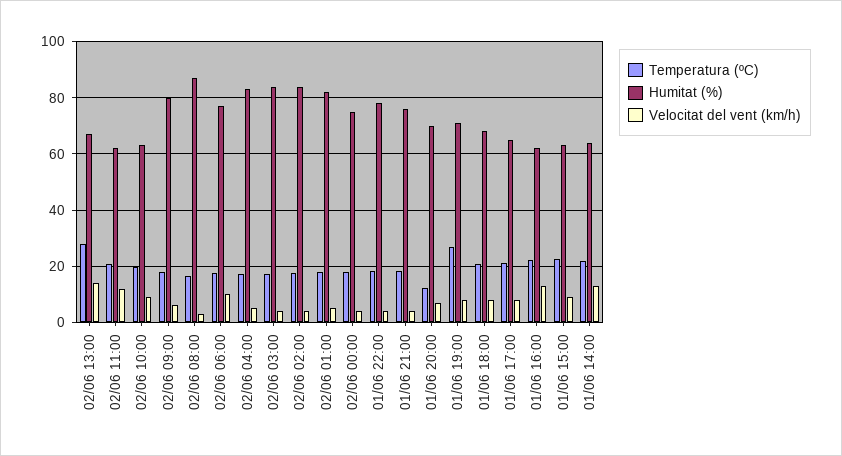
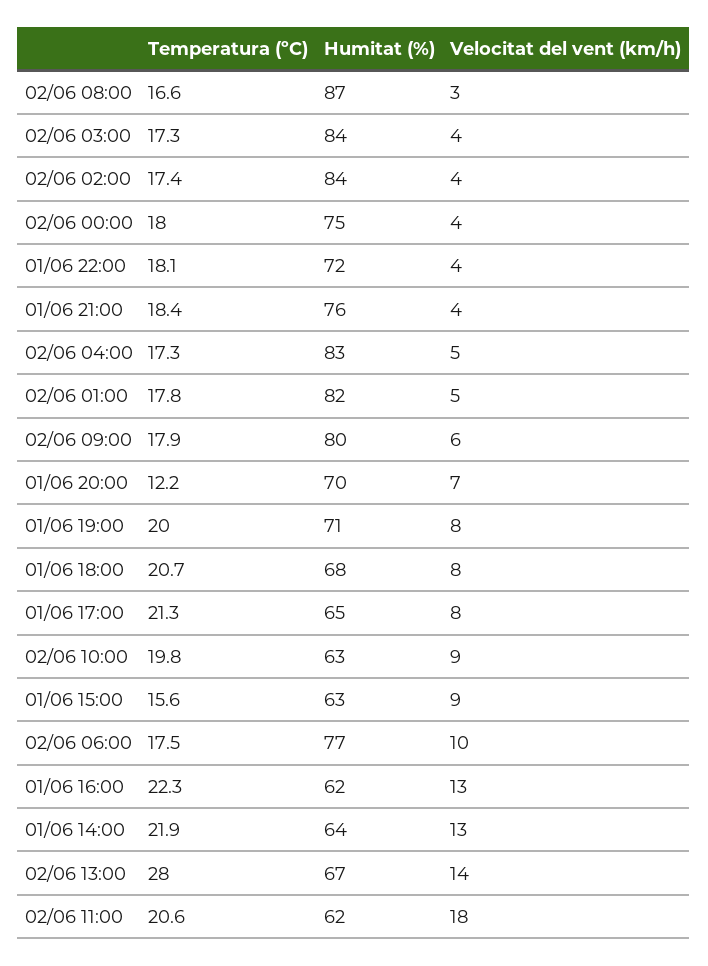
  {
    "Temperatura (ºC)": {
      "02/06 13:00": 28,
      "02/06 11:00": 20.6,
      "02/06 10:00": 19.8,
      "02/06 09:00": 17.9,
      "02/06 08:00": 16.6,
      "02/06 06:00": 17.5,
      "02/06 04:00": 17.3,
      "02/06 03:00": 17.3,
      "02/06 02:00": 17.4,
      "02/06 01:00": 17.8,
      "02/06 00:00": 18,
      "01/06 22:00": 18.1,
      "01/06 21:00": 18.4,
      "01/06 20:00": 12.2,
-     "01/06 19:00": 27.5,
+     "01/06 19:00": 20,
      "01/06 18:00": 20.7,
      "01/06 17:00": 21.3,
      "01/06 16:00": 22.3,
-     "01/06 15:00": 22.5,
+     "01/06 15:00": 15.6,
      "01/06 14:00": 21.9
    },
    "Humitat (%)": {
      "02/06 13:00": 67,
      "02/06 11:00": 62,
      "02/06 10:00": 63,
      "02/06 09:00": 80,
      "02/06 08:00": 87,
      "02/06 06:00": 77,
      "02/06 04:00": 83,
      "02/06 03:00": 84,
      "02/06 02:00": 84,
      "02/06 01:00": 82,
      "02/06 00:00": 75,
-     "01/06 22:00": 77.5,
+     "01/06 22:00": 72,
      "01/06 21:00": 76,
      "01/06 20:00": 70,
      "01/06 19:00": 71,
      "01/06 18:00": 68,
      "01/06 17:00": 65,
      "01/06 16:00": 62,
      "01/06 15:00": 63,
      "01/06 14:00": 64
    },
    "Velocitat del vent (km/h)": {
      "02/06 13:00": 14,
-     "02/06 11:00": 12.5,
+     "02/06 11:00": 18,
      "02/06 10:00": 9,
      "02/06 09:00": 6,
      "02/06 08:00": 3,
      "02/06 06:00": 10,
      "02/06 04:00": 5,
      "02/06 03:00": 4,
      "02/06 02:00": 4,
      "02/06 01:00": 5,
      "02/06 00:00": 4,
      "01/06 22:00": 4,
      "01/06 21:00": 4,
      "01/06 20:00": 7,
      "01/06 19:00": 8,
      "01/06 18:00": 8,
      "01/06 17:00": 8,
      "01/06 16:00": 13,
      "01/06 15:00": 9,
      "01/06 14:00": 13
    }
  }

